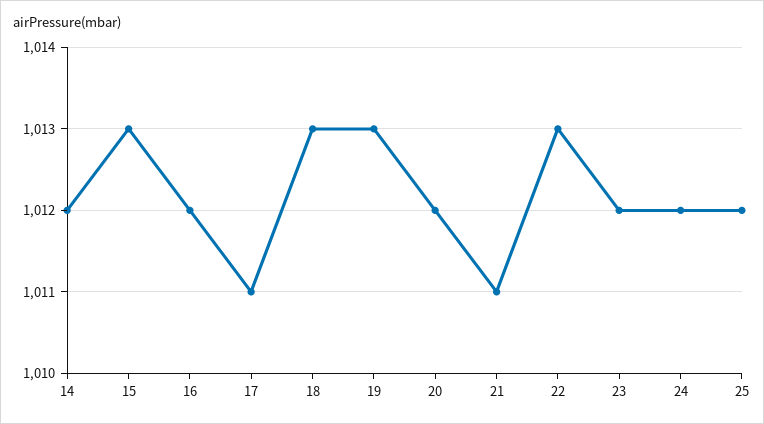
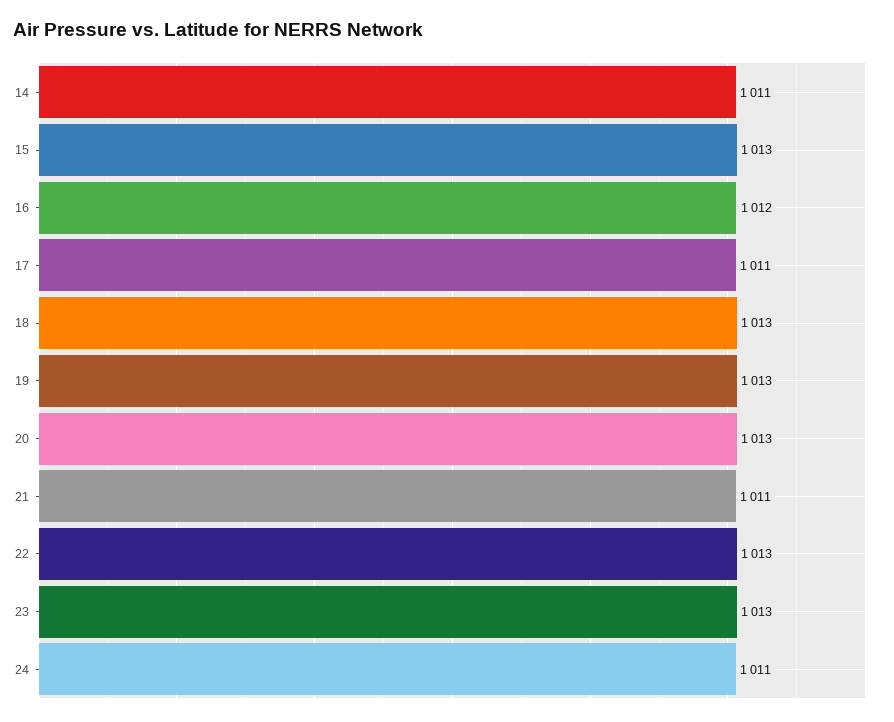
  {
-   "14": 1012,
+   "14": 1011,
    "15": 1013,
    "16": 1012,
    "17": 1011,
    "18": 1013,
    "19": 1013,
-   "20": 1012,
+   "20": 1013,
    "21": 1011,
    "22": 1013,
-   "23": 1012,
+   "23": 1013,
-   "24": 1012,
+   "24": 1011
-   "25": 1012
  }

